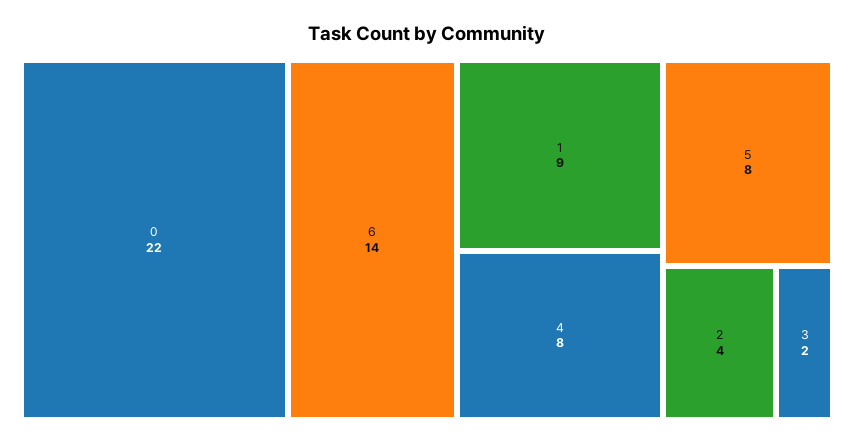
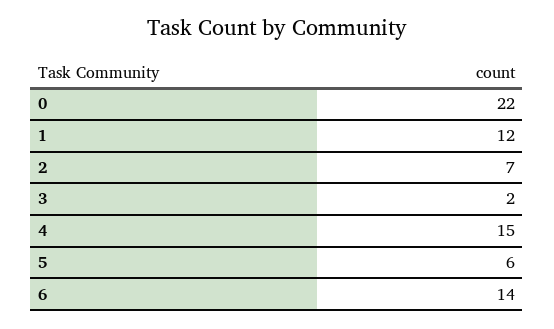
  {
    "0": 22,
    "6": 14,
-   "1": 9,
+   "1": 12,
-   "4": 8,
+   "4": 15,
-   "5": 8,
+   "5": 6,
-   "2": 4,
+   "2": 7,
    "3": 2
  }

